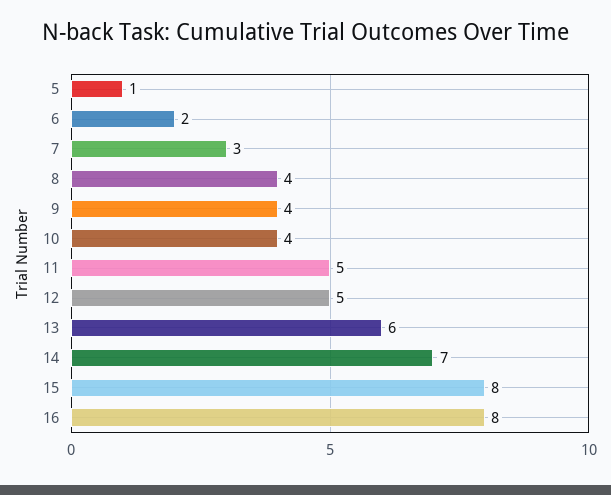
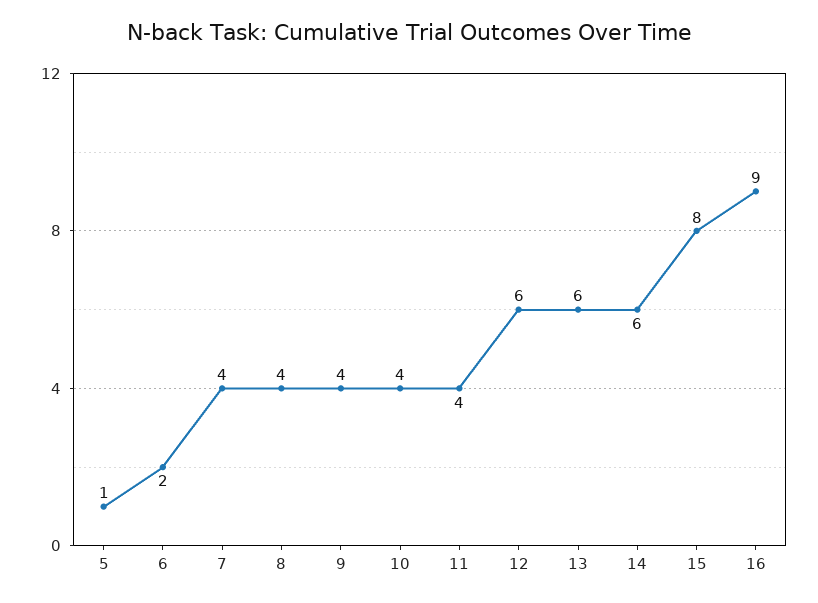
  {
    "5": 1,
    "6": 2,
-   "7": 3,
+   "7": 4,
    "8": 4,
    "9": 4,
    "10": 4,
-   "11": 5,
+   "11": 4,
-   "12": 5,
+   "12": 6,
    "13": 6,
-   "14": 7,
+   "14": 6,
    "15": 8,
-   "16": 8
+   "16": 9
  }

